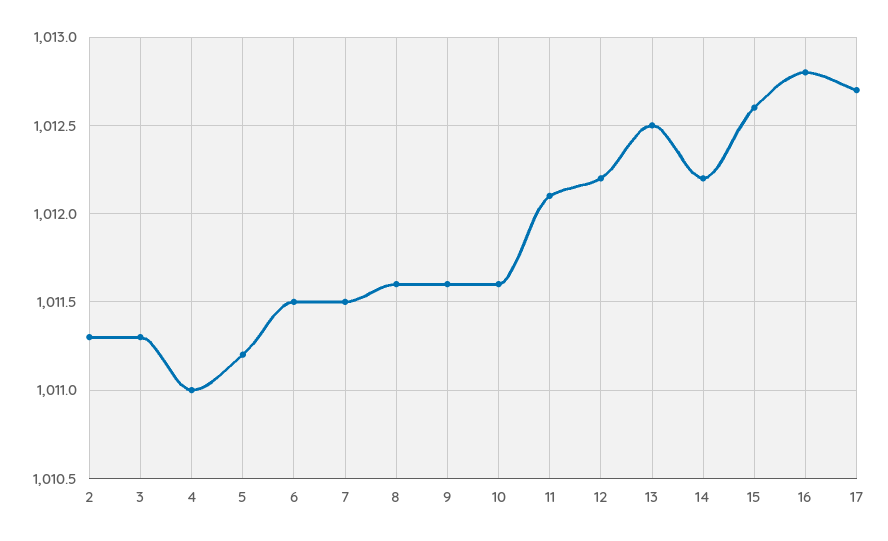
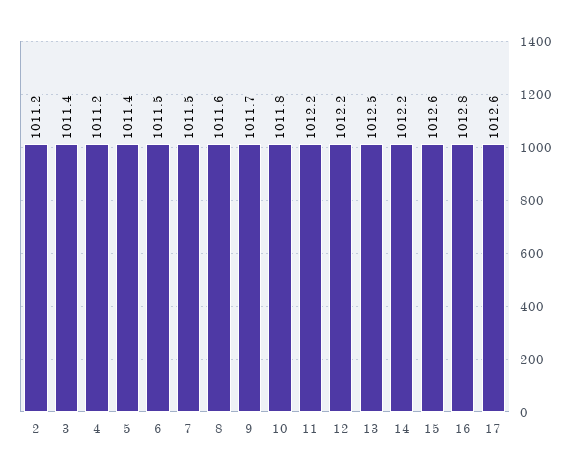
  {
-   "2": 1011.3,
+   "2": 1011.2,
-   "3": 1011.3,
+   "3": 1011.4,
-   "4": 1011,
+   "4": 1011.2,
-   "5": 1011.2,
+   "5": 1011.4,
    "6": 1011.5,
    "7": 1011.5,
    "8": 1011.6,
-   "9": 1011.6,
+   "9": 1011.7,
-   "10": 1011.6,
+   "10": 1011.8,
-   "11": 1012.1,
+   "11": 1012.2,
    "12": 1012.2,
    "13": 1012.5,
    "14": 1012.2,
    "15": 1012.6,
    "16": 1012.8,
-   "17": 1012.7
+   "17": 1012.6
  }

